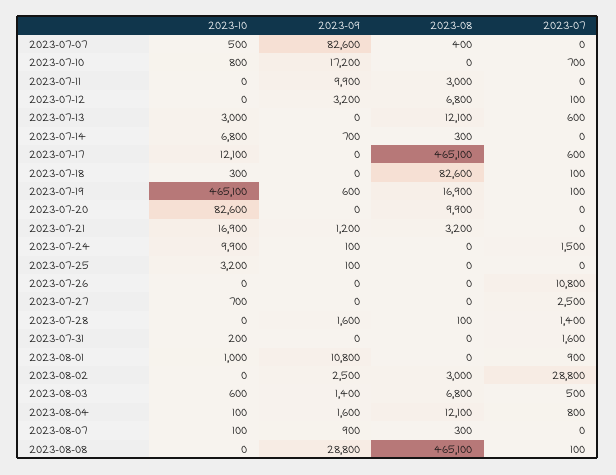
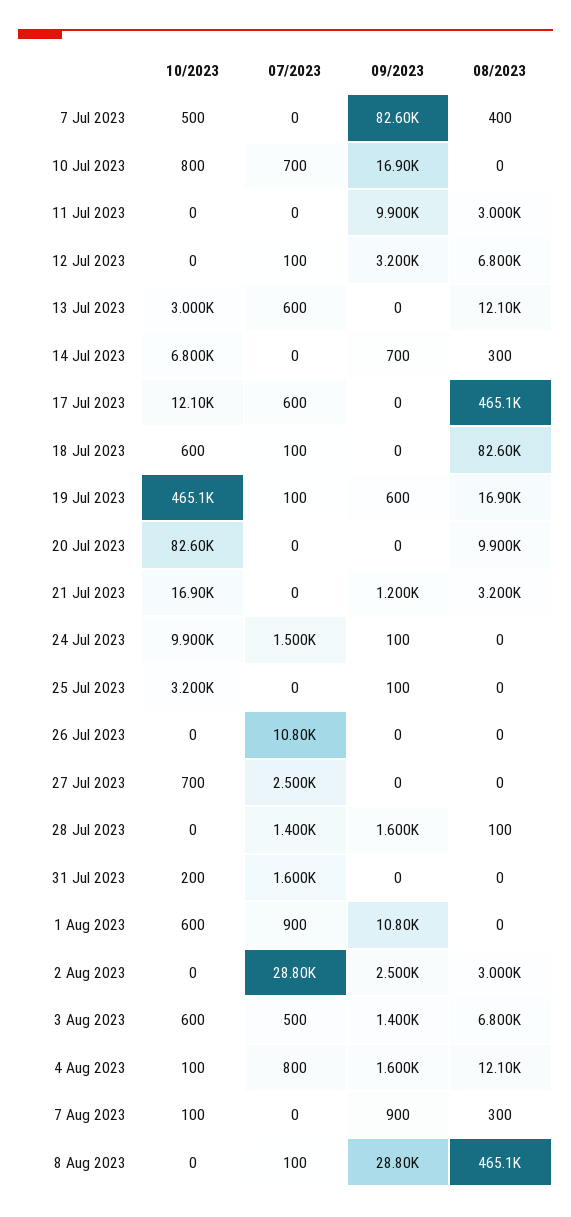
  {
    "2023-10": {
      "2023-07-07": 500,
      "2023-07-10": 800,
      "2023-07-11": 0,
      "2023-07-12": 0,
      "2023-07-13": 3000,
      "2023-07-14": 6800,
      "2023-07-17": 12100,
-     "2023-07-18": 300,
+     "2023-07-18": 600,
      "2023-07-19": 465100,
      "2023-07-20": 82600,
      "2023-07-21": 16900,
      "2023-07-24": 9900,
      "2023-07-25": 3200,
      "2023-07-26": 0,
      "2023-07-27": 700,
      "2023-07-28": 0,
      "2023-07-31": 200,
-     "2023-08-01": 1000,
+     "2023-08-01": 600,
      "2023-08-02": 0,
      "2023-08-03": 600,
      "2023-08-04": 100,
      "2023-08-07": 100,
      "2023-08-08": 0
    },
    "2023-09": {
      "2023-07-07": 82600,
-     "2023-07-10": 17200,
+     "2023-07-10": 16900,
      "2023-07-11": 9900,
      "2023-07-12": 3200,
      "2023-07-13": 0,
      "2023-07-14": 700,
      "2023-07-17": 0,
      "2023-07-18": 0,
      "2023-07-19": 600,
      "2023-07-20": 0,
      "2023-07-21": 1200,
      "2023-07-24": 100,
      "2023-07-25": 100,
      "2023-07-26": 0,
      "2023-07-27": 0,
      "2023-07-28": 1600,
      "2023-07-31": 0,
      "2023-08-01": 10800,
      "2023-08-02": 2500,
      "2023-08-03": 1400,
      "2023-08-04": 1600,
      "2023-08-07": 900,
      "2023-08-08": 28800
    },
    "2023-08": {
      "2023-07-07": 400,
      "2023-07-10": 0,
      "2023-07-11": 3000,
      "2023-07-12": 6800,
      "2023-07-13": 12100,
      "2023-07-14": 300,
      "2023-07-17": 465100,
      "2023-07-18": 82600,
      "2023-07-19": 16900,
      "2023-07-20": 9900,
      "2023-07-21": 3200,
      "2023-07-24": 0,
      "2023-07-25": 0,
      "2023-07-26": 0,
      "2023-07-27": 0,
      "2023-07-28": 100,
      "2023-07-31": 0,
      "2023-08-01": 0,
      "2023-08-02": 3000,
      "2023-08-03": 6800,
      "2023-08-04": 12100,
      "2023-08-07": 300,
      "2023-08-08": 465100
    },
    "2023-07": {
      "2023-07-07": 0,
      "2023-07-10": 700,
      "2023-07-11": 0,
      "2023-07-12": 100,
      "2023-07-13": 600,
      "2023-07-14": 0,
      "2023-07-17": 600,
      "2023-07-18": 100,
      "2023-07-19": 100,
      "2023-07-20": 0,
      "2023-07-21": 0,
      "2023-07-24": 1500,
      "2023-07-25": 0,
      "2023-07-26": 10800,
      "2023-07-27": 2500,
      "2023-07-28": 1400,
      "2023-07-31": 1600,
      "2023-08-01": 900,
      "2023-08-02": 28800,
      "2023-08-03": 500,
      "2023-08-04": 800,
      "2023-08-07": 0,
      "2023-08-08": 100
    }
  }

